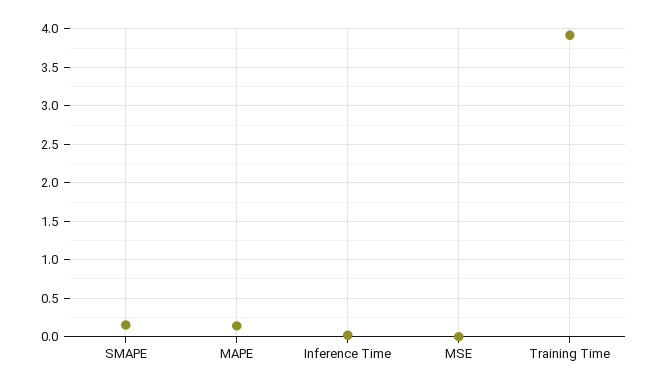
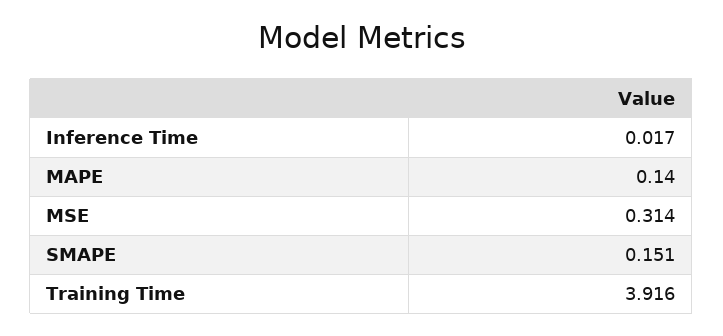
  {
    "SMAPE": 0.151,
    "MAPE": 0.14,
    "Inference Time": 0.017,
-   "MSE": 0,
+   "MSE": 0.314,
    "Training Time": 3.916
  }

